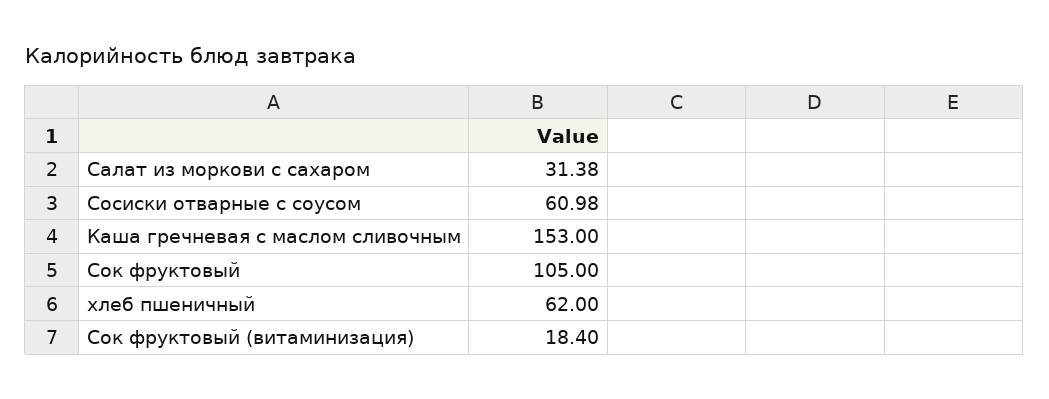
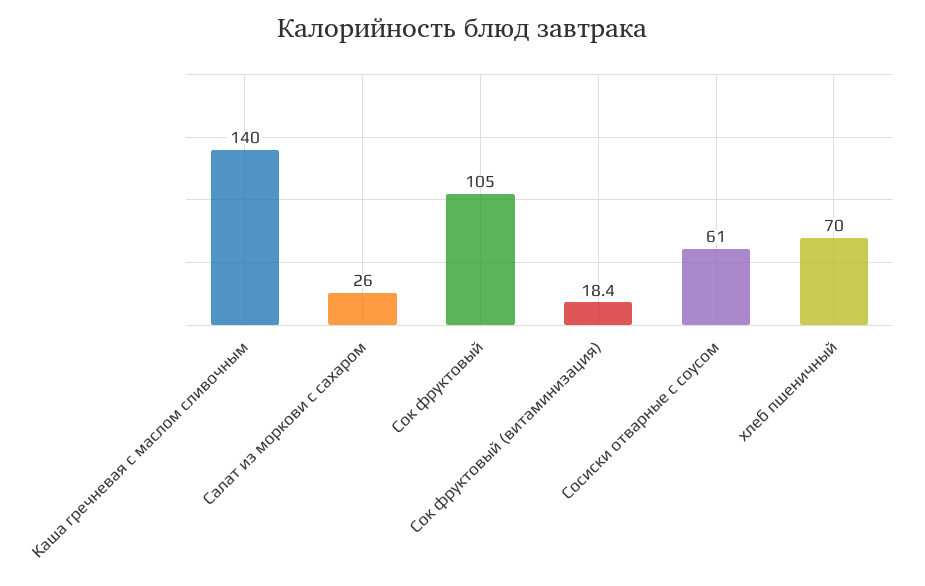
  {
-   "Салат из моркови с сахаром": 31.38,
+   "Салат из моркови с сахаром": 26,
    "Сосиски отварные с соусом": 60.98,
-   "Каша гречневая с маслом сливочным": 153,
+   "Каша гречневая с маслом сливочным": 140,
    "Сок фруктовый": 105,
-   "хлеб пшеничный": 62,
+   "хлеб пшеничный": 70,
    "Сок фруктовый (витаминизация)": 18.4
  }

